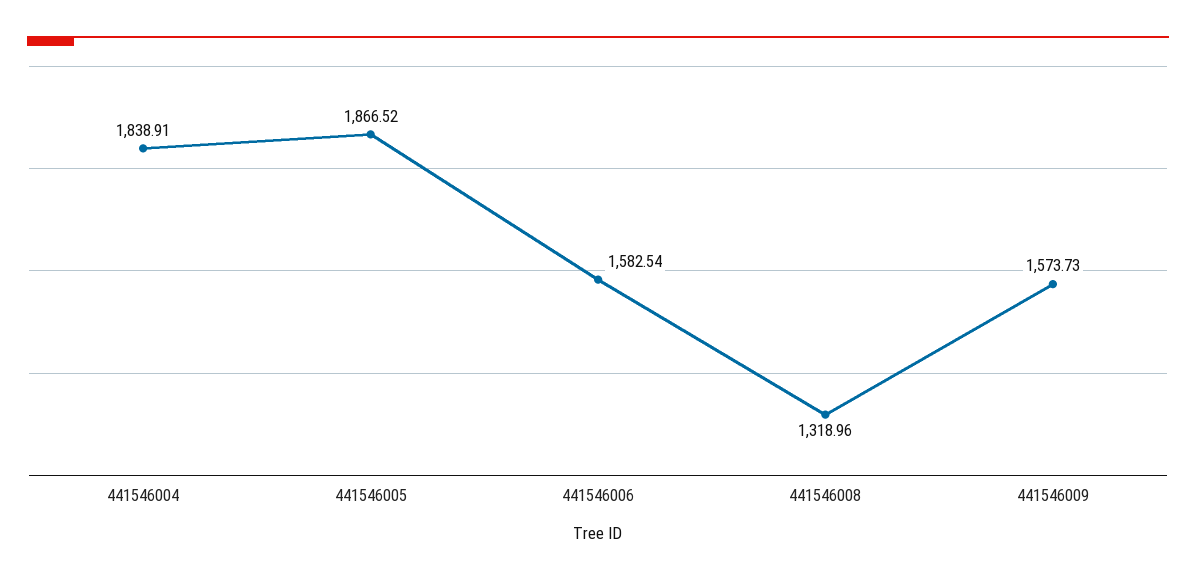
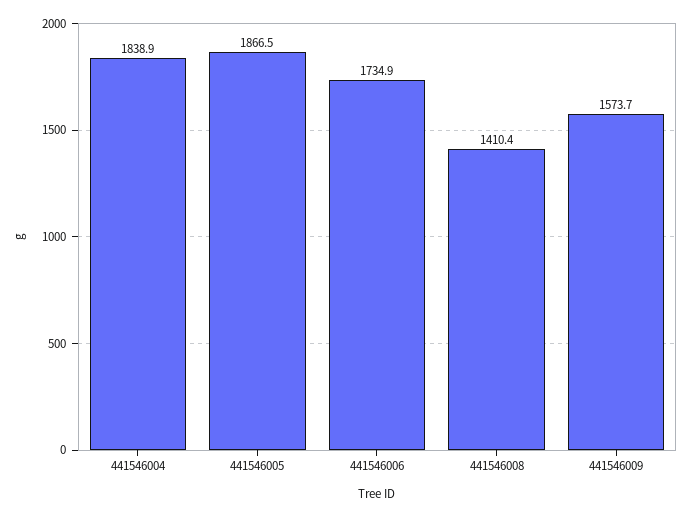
  {
    "441546004": 1838.91,
    "441546005": 1866.52,
-   "441546006": 1582.54,
+   "441546006": 1734.9,
-   "441546008": 1318.96,
+   "441546008": 1410.4,
    "441546009": 1573.73
  }

